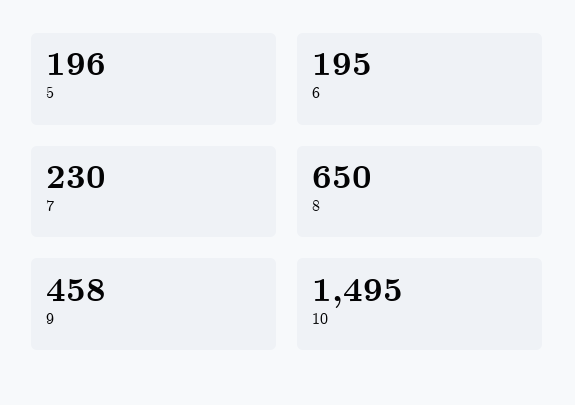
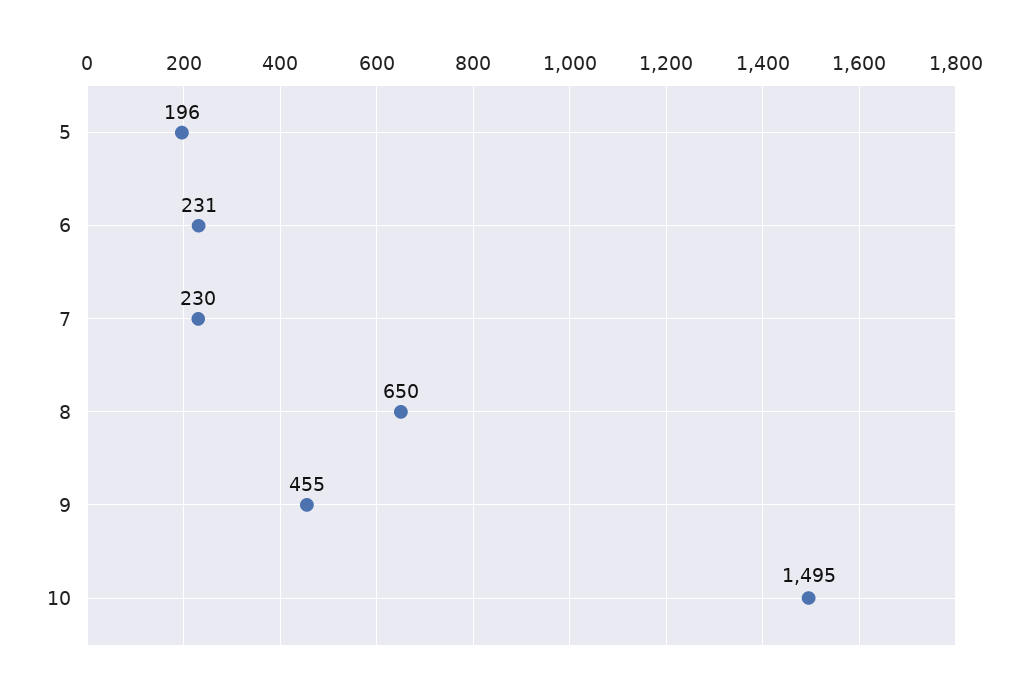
  {
    "5": 196,
-   "6": 195,
+   "6": 231,
    "7": 230,
    "8": 650,
-   "9": 458,
+   "9": 455,
    "10": 1495
  }

